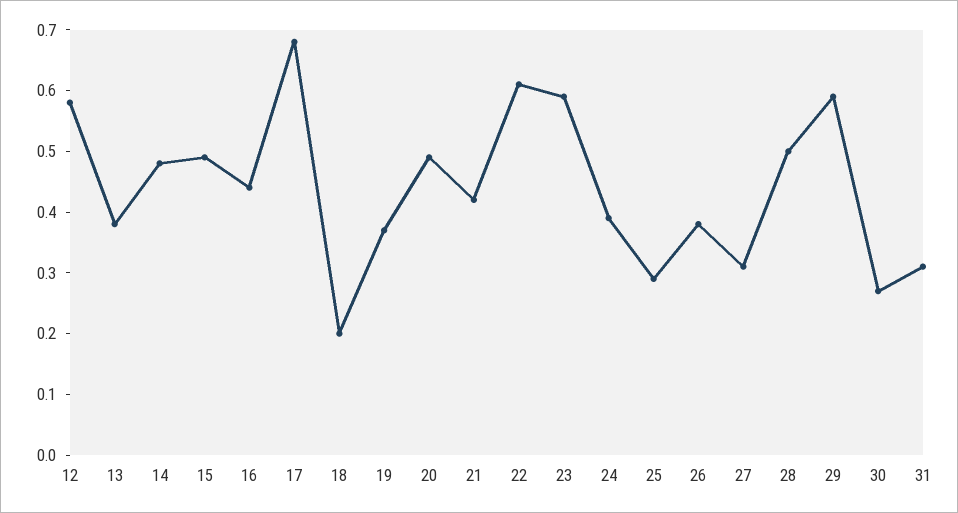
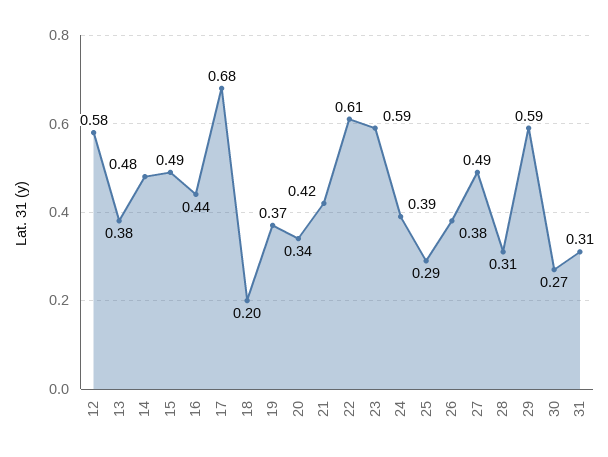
  {
    "12": 0.58,
    "13": 0.38,
    "14": 0.48,
    "15": 0.49,
    "16": 0.44,
    "17": 0.68,
    "18": 0.2,
    "19": 0.37,
-   "20": 0.5,
+   "20": 0.34,
    "21": 0.42,
    "22": 0.61,
    "23": 0.59,
    "24": 0.39,
    "25": 0.29,
    "26": 0.38,
-   "27": 0.3,
+   "27": 0.49,
-   "28": 0.5,
+   "28": 0.31,
    "29": 0.59,
    "30": 0.27,
    "31": 0.31
  }

